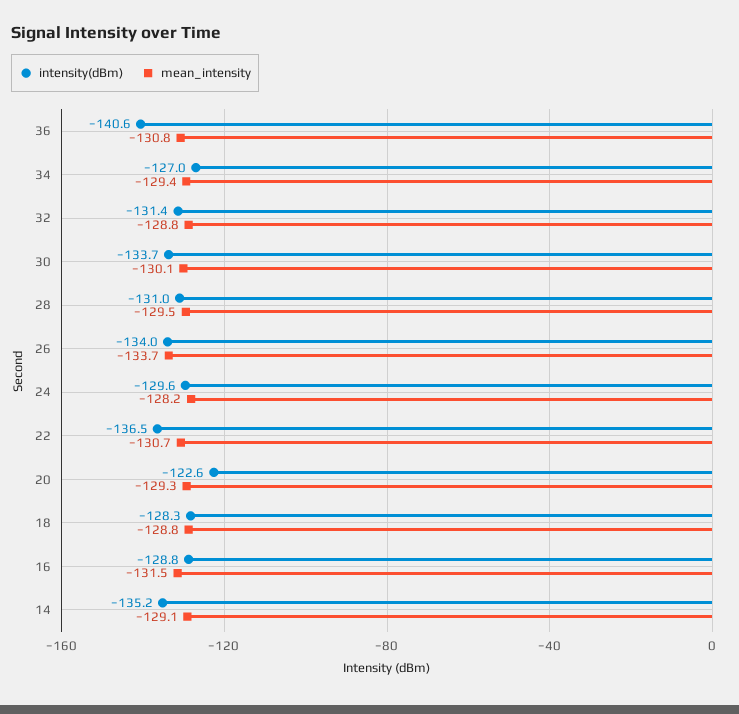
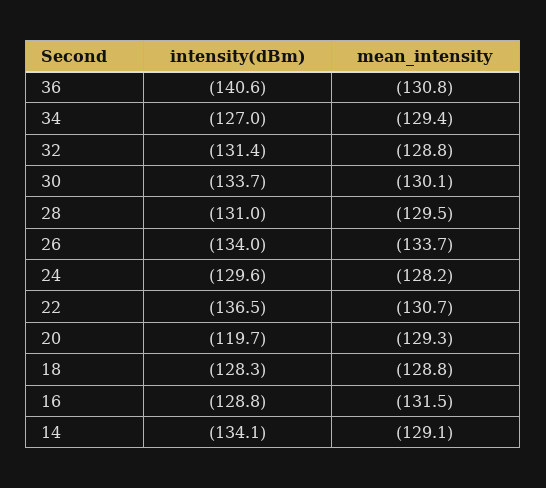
  {
    "intensity(dBm)": {
      "36": -140.6,
      "34": -127,
      "32": -131.4,
      "30": -133.7,
      "28": -131,
      "26": -134,
      "24": -129.6,
      "22": -136.5,
-     "20": -122.6,
+     "20": -119.7,
      "18": -128.3,
      "16": -128.8,
-     "14": -135.2
+     "14": -134.1
    },
    "mean_intensity": {
      "36": -130.8,
      "34": -129.4,
      "32": -128.8,
      "30": -130.1,
      "28": -129.5,
      "26": -133.7,
      "24": -128.2,
      "22": -130.7,
      "20": -129.3,
      "18": -128.8,
      "16": -131.5,
      "14": -129.1
    }
  }

